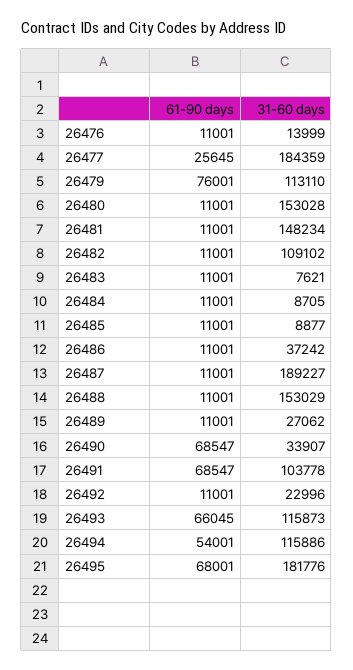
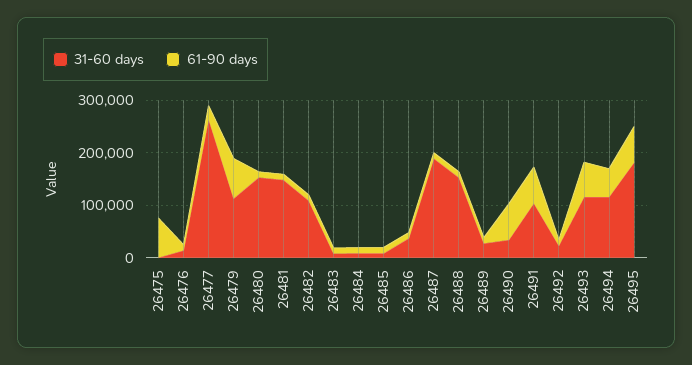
  {
    "61-90 days": {
      "26476": 11001,
      "26477": 25645,
      "26479": 76001,
      "26480": 11001,
      "26481": 11001,
      "26482": 11001,
      "26483": 11001,
      "26484": 11001,
      "26485": 11001,
      "26486": 11001,
      "26487": 11001,
      "26488": 11001,
      "26489": 11001,
      "26490": 68547,
      "26491": 68547,
      "26492": 11001,
      "26493": 66045,
      "26494": 54001,
-     "26495": 68001
+     "26495": 68001,
+     "26475": 80000
    },
    "31-60 days": {
      "26476": 13999,
-     "26477": 184359,
+     "26477": 260000,
      "26479": 113110,
      "26480": 153028,
      "26481": 148234,
      "26482": 109102,
      "26483": 7621,
      "26484": 8705,
      "26485": 8877,
      "26486": 37242,
      "26487": 189227,
      "26488": 153029,
      "26489": 27062,
      "26490": 33907,
      "26491": 103778,
      "26492": 22996,
      "26493": 115873,
      "26494": 115886,
-     "26495": 181776
+     "26495": 181776,
+     "26475": 0
    }
  }

